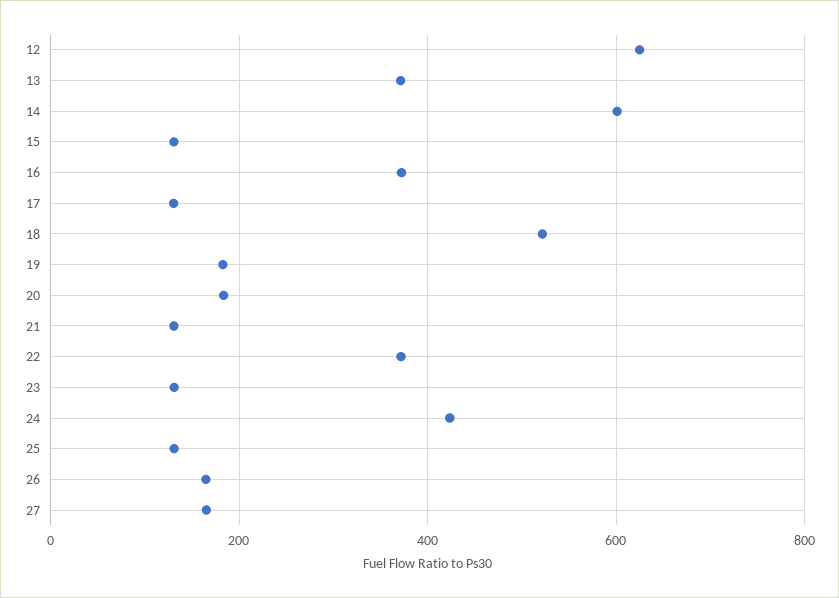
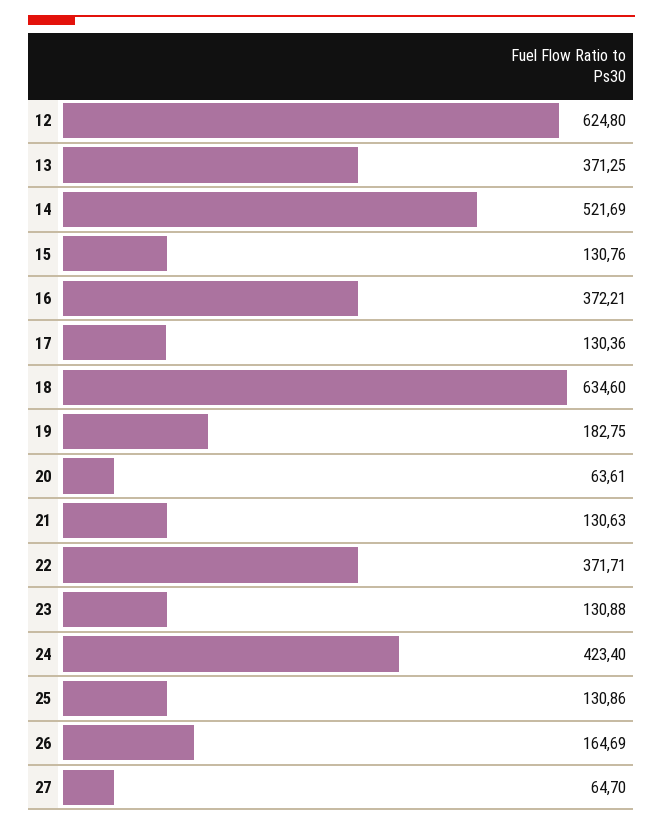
  {
    "12": 624.8,
    "13": 371.25,
-   "14": 600,
+   "14": 521.69,
    "15": 130.76,
    "16": 372.21,
    "17": 130.36,
-   "18": 520,
+   "18": 634.6,
    "19": 182.75,
-   "20": 180,
+   "20": 63.61,
    "21": 130.63,
    "22": 371.71,
    "23": 130.88,
    "24": 423.4,
    "25": 130.86,
    "26": 164.69,
-   "27": 160
+   "27": 64.7
  }

